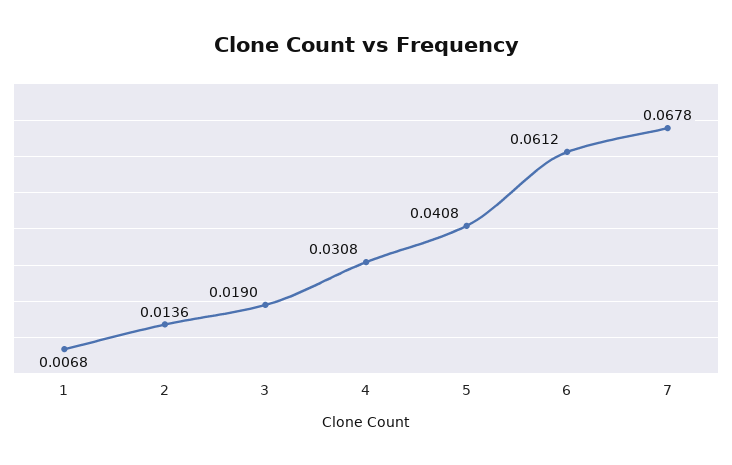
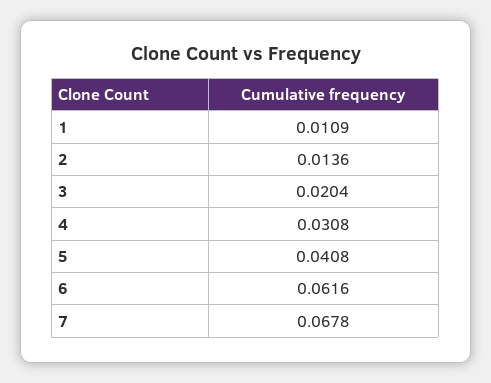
  {
-   "1": 0.0068,
+   "1": 0.0109,
    "2": 0.0136,
-   "3": 0.019,
+   "3": 0.0204,
    "4": 0.0308,
    "5": 0.0408,
-   "6": 0.0612,
+   "6": 0.0616,
    "7": 0.0678
  }

